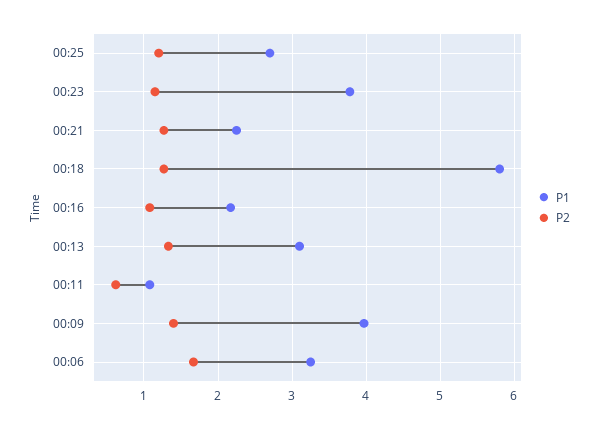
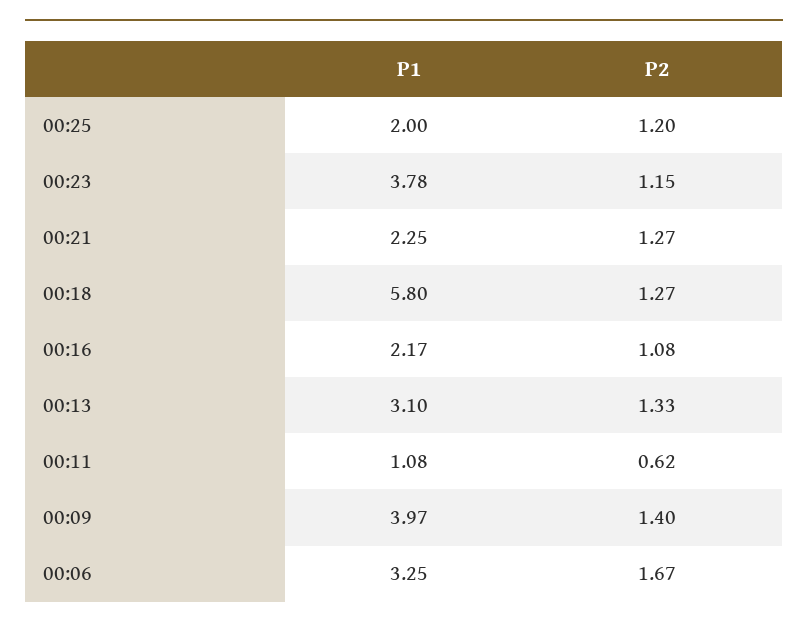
  {
    "P1": {
-     "00:25": 2.7,
+     "00:25": 2,
      "00:23": 3.78,
      "00:21": 2.25,
      "00:18": 5.8,
      "00:16": 2.17,
      "00:13": 3.1,
      "00:11": 1.08,
      "00:09": 3.97,
      "00:06": 3.25
    },
    "P2": {
      "00:25": 1.2,
      "00:23": 1.15,
      "00:21": 1.27,
      "00:18": 1.27,
      "00:16": 1.08,
      "00:13": 1.33,
      "00:11": 0.62,
      "00:09": 1.4,
      "00:06": 1.67
    }
  }

